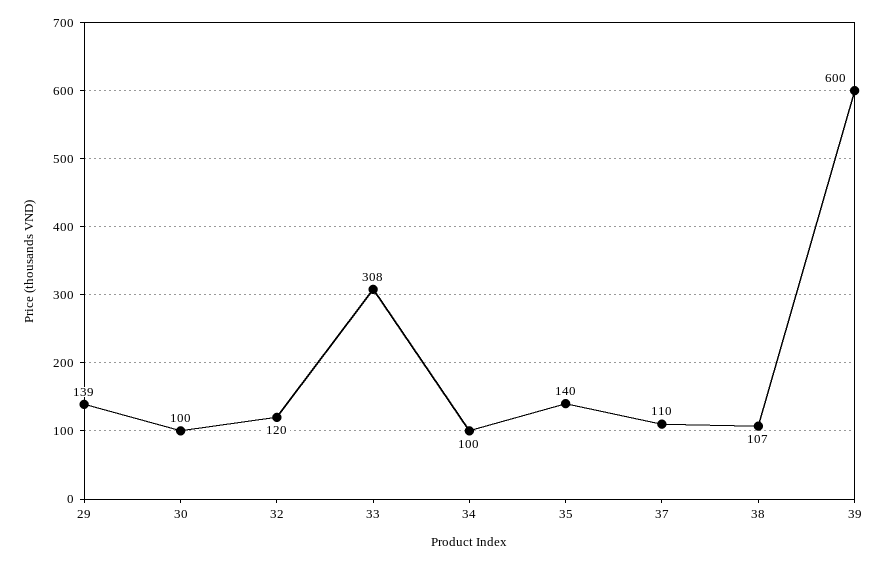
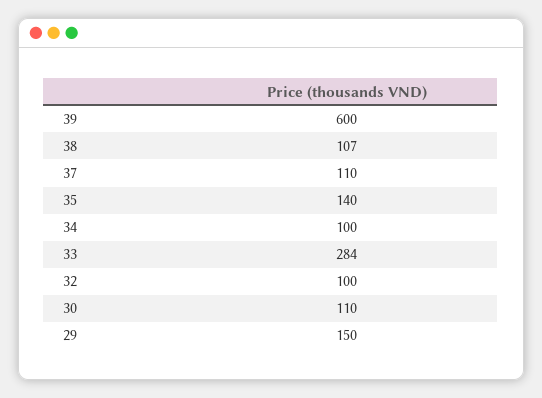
  {
-   "29": 139,
+   "29": 150,
-   "30": 100,
+   "30": 110,
-   "32": 120,
+   "32": 100,
-   "33": 308,
+   "33": 284,
    "34": 100,
    "35": 140,
    "37": 110,
    "38": 107,
    "39": 600
  }

